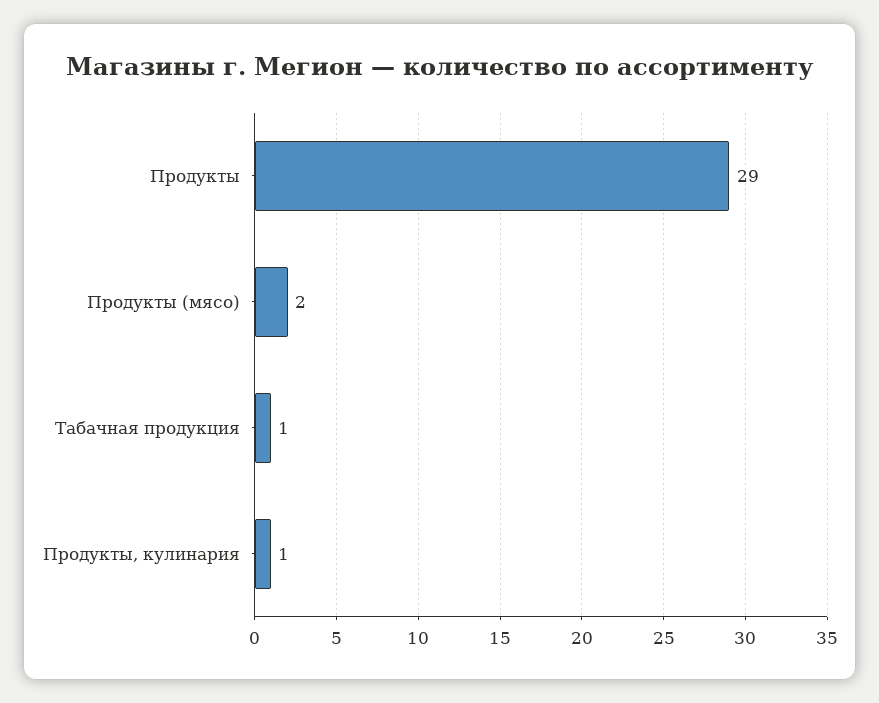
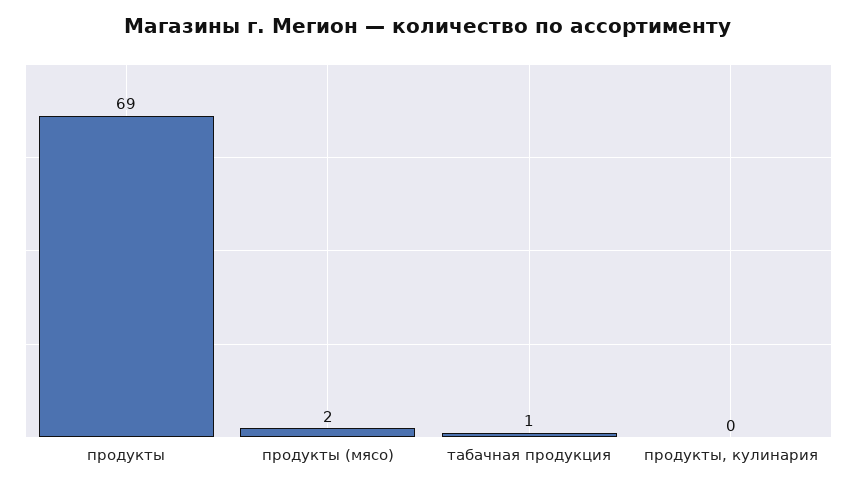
  {
-   "Продукты": 29,
+   "Продукты": 69,
    "Продукты (мясо)": 2,
    "Табачная продукция": 1,
-   "Продукты, кулинария": 1
+   "Продукты, кулинария": 0
  }

